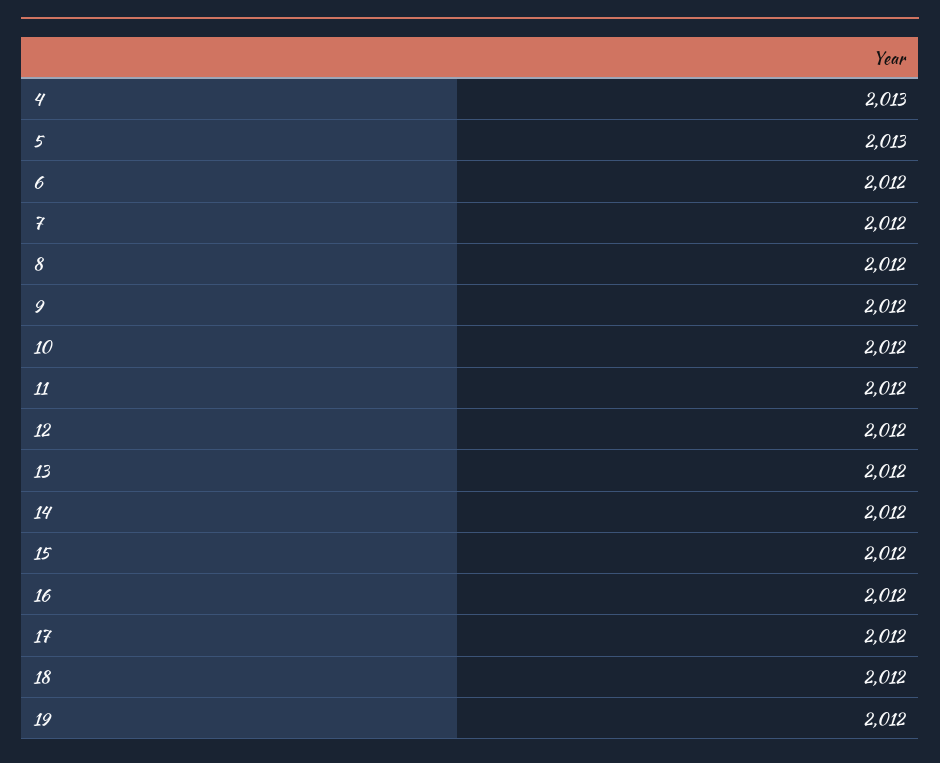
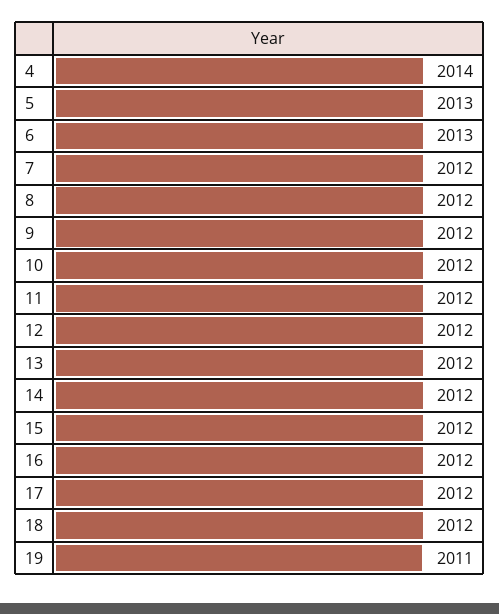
  {
-   "4": 2013,
+   "4": 2014,
    "5": 2013,
-   "6": 2012,
+   "6": 2013,
    "7": 2012,
    "8": 2012,
    "9": 2012,
    "10": 2012,
    "11": 2012,
    "12": 2012,
    "13": 2012,
    "14": 2012,
    "15": 2012,
    "16": 2012,
    "17": 2012,
    "18": 2012,
-   "19": 2012
+   "19": 2011
  }

